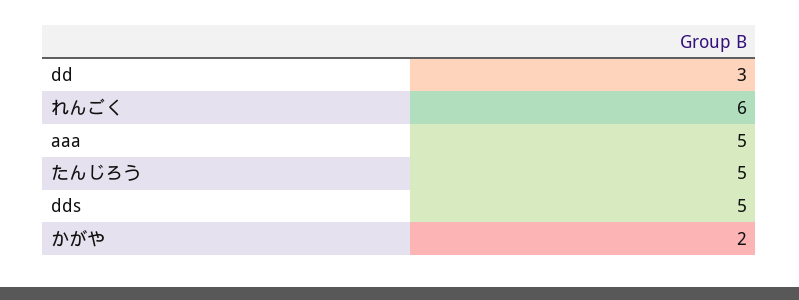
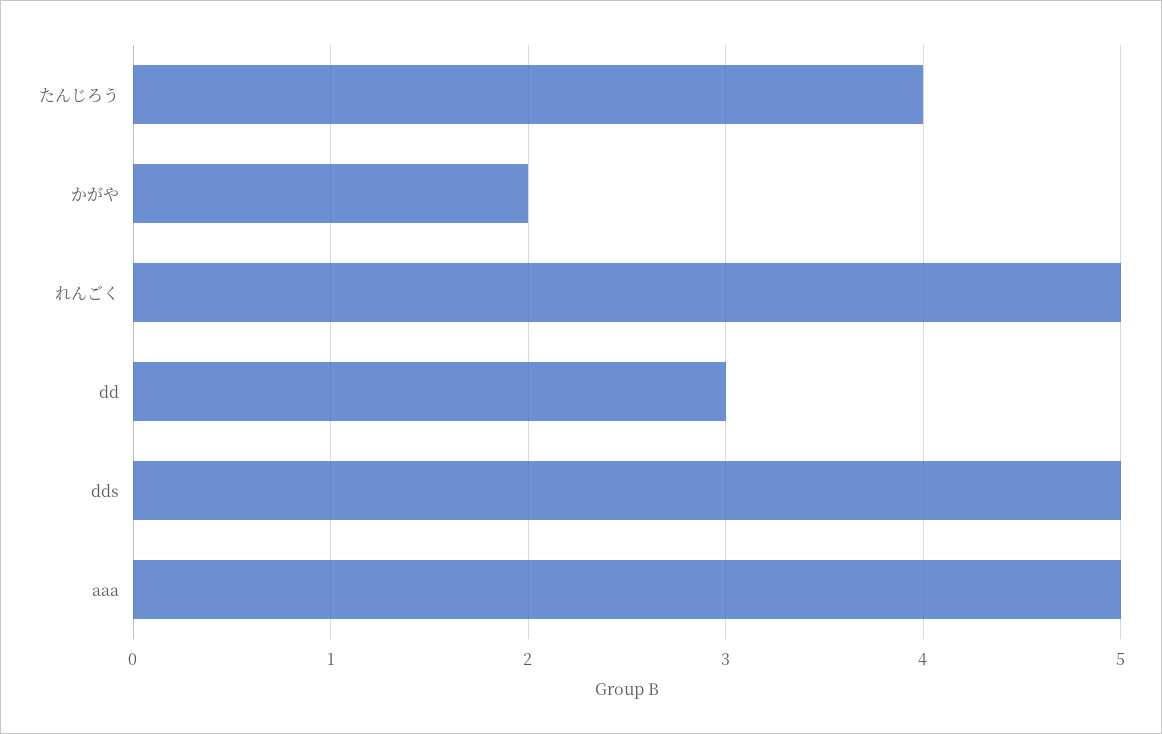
  {
    "dd": 3,
-   "れんごく": 6,
+   "れんごく": 5,
    "aaa": 5,
-   "たんじろう": 5,
+   "たんじろう": 4,
    "dds": 5,
    "かがや": 2
  }

